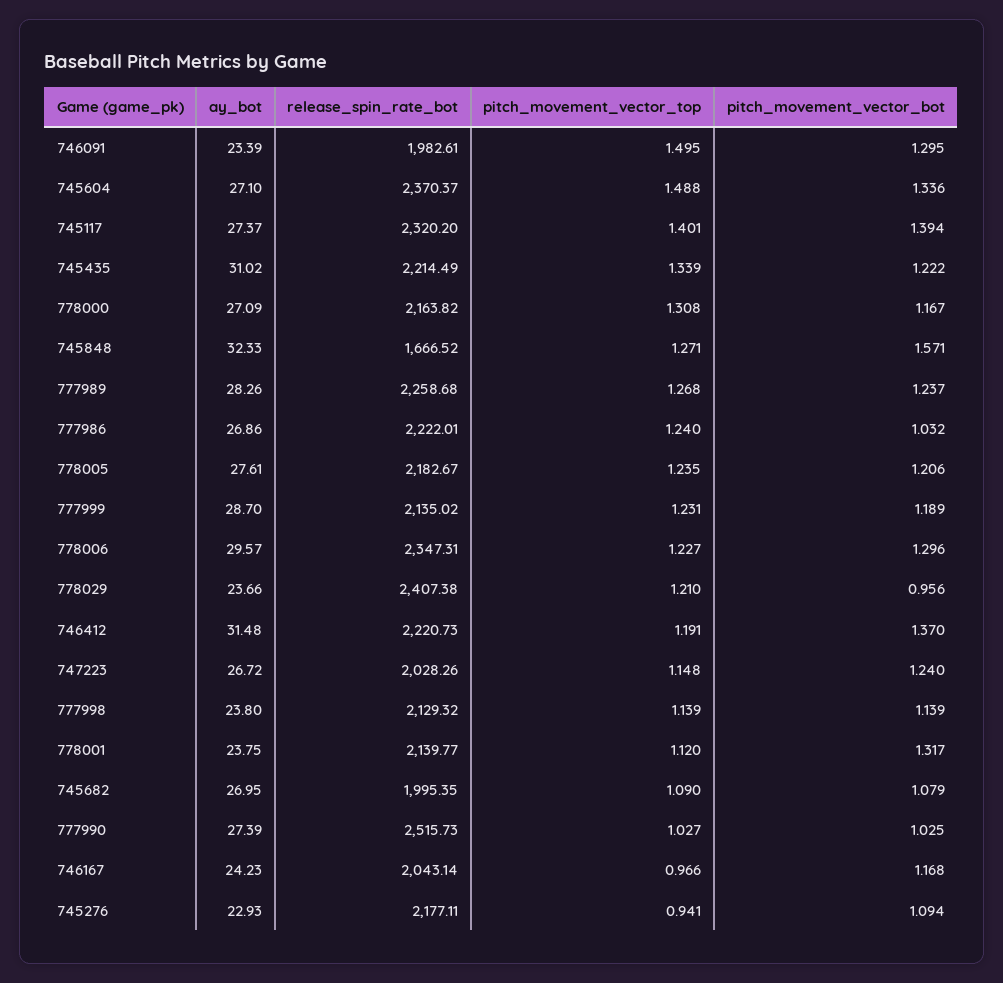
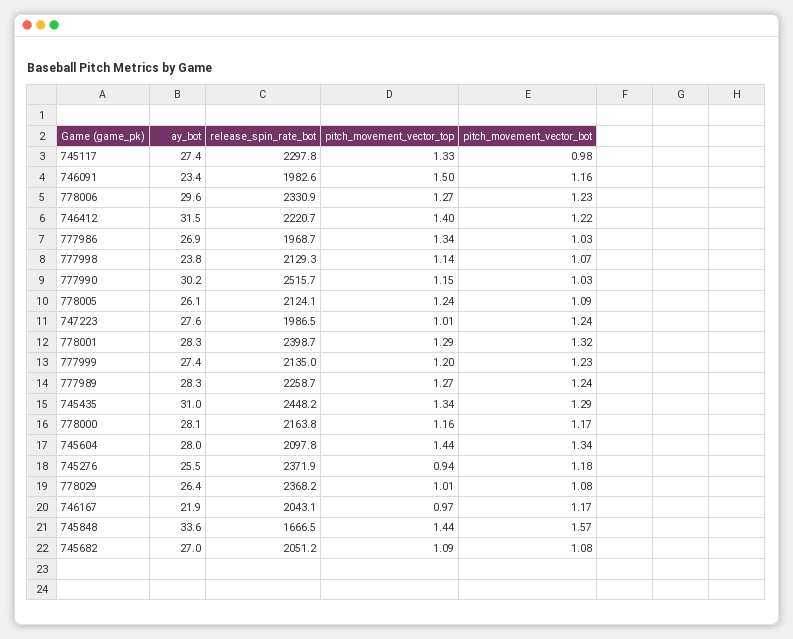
  {
    "ay_bot": {
      "746091": 23.39,
-     "745604": 27.1,
+     "745604": 28,
      "745117": 27.37,
      "745435": 31.02,
-     "778000": 27.09,
+     "778000": 28.1,
-     "745848": 32.33,
+     "745848": 33.6,
      "777989": 28.26,
      "777986": 26.86,
-     "778005": 27.61,
+     "778005": 26.1,
-     "777999": 28.7,
+     "777999": 27.4,
      "778006": 29.57,
-     "778029": 23.66,
+     "778029": 26.4,
      "746412": 31.48,
-     "747223": 26.72,
+     "747223": 27.6,
      "777998": 23.8,
-     "778001": 23.75,
+     "778001": 28.3,
      "745682": 26.95,
-     "777990": 27.39,
+     "777990": 30.2,
-     "746167": 24.23,
+     "746167": 21.9,
-     "745276": 22.93
+     "745276": 25.5
    },
    "release_spin_rate_bot": {
      "746091": 1982.61,
-     "745604": 2370.37,
+     "745604": 2097.8,
-     "745117": 2320.2,
+     "745117": 2297.8,
-     "745435": 2214.49,
+     "745435": 2448.2,
      "778000": 2163.82,
      "745848": 1666.52,
      "777989": 2258.68,
-     "777986": 2222.01,
+     "777986": 1968.7,
-     "778005": 2182.67,
+     "778005": 2124.1,
      "777999": 2135.02,
-     "778006": 2347.31,
+     "778006": 2330.9,
-     "778029": 2407.38,
+     "778029": 2368.2,
      "746412": 2220.73,
-     "747223": 2028.26,
+     "747223": 1986.5,
      "777998": 2129.32,
-     "778001": 2139.77,
+     "778001": 2398.7,
-     "745682": 1995.35,
+     "745682": 2051.2,
      "777990": 2515.73,
      "746167": 2043.14,
-     "745276": 2177.11
+     "745276": 2371.9
    },
    "pitch_movement_vector_top": {
      "746091": 1.495,
-     "745604": 1.488,
+     "745604": 1.44,
-     "745117": 1.401,
+     "745117": 1.33,
      "745435": 1.339,
-     "778000": 1.308,
+     "778000": 1.16,
-     "745848": 1.271,
+     "745848": 1.44,
      "777989": 1.268,
-     "777986": 1.24,
+     "777986": 1.34,
      "778005": 1.235,
-     "777999": 1.231,
+     "777999": 1.2,
-     "778006": 1.227,
+     "778006": 1.27,
-     "778029": 1.21,
+     "778029": 1.01,
-     "746412": 1.191,
+     "746412": 1.4,
-     "747223": 1.148,
+     "747223": 1.01,
      "777998": 1.139,
-     "778001": 1.12,
+     "778001": 1.29,
      "745682": 1.09,
-     "777990": 1.027,
+     "777990": 1.15,
      "746167": 0.966,
      "745276": 0.941
    },
    "pitch_movement_vector_bot": {
-     "746091": 1.295,
+     "746091": 1.16,
      "745604": 1.336,
-     "745117": 1.394,
+     "745117": 0.98,
-     "745435": 1.222,
+     "745435": 1.29,
      "778000": 1.167,
      "745848": 1.571,
      "777989": 1.237,
      "777986": 1.032,
-     "778005": 1.206,
+     "778005": 1.09,
-     "777999": 1.189,
+     "777999": 1.23,
-     "778006": 1.296,
+     "778006": 1.23,
-     "778029": 0.956,
+     "778029": 1.08,
-     "746412": 1.37,
+     "746412": 1.22,
      "747223": 1.24,
-     "777998": 1.139,
+     "777998": 1.07,
      "778001": 1.317,
      "745682": 1.079,
      "777990": 1.025,
      "746167": 1.168,
-     "745276": 1.094
+     "745276": 1.18
    }
  }

